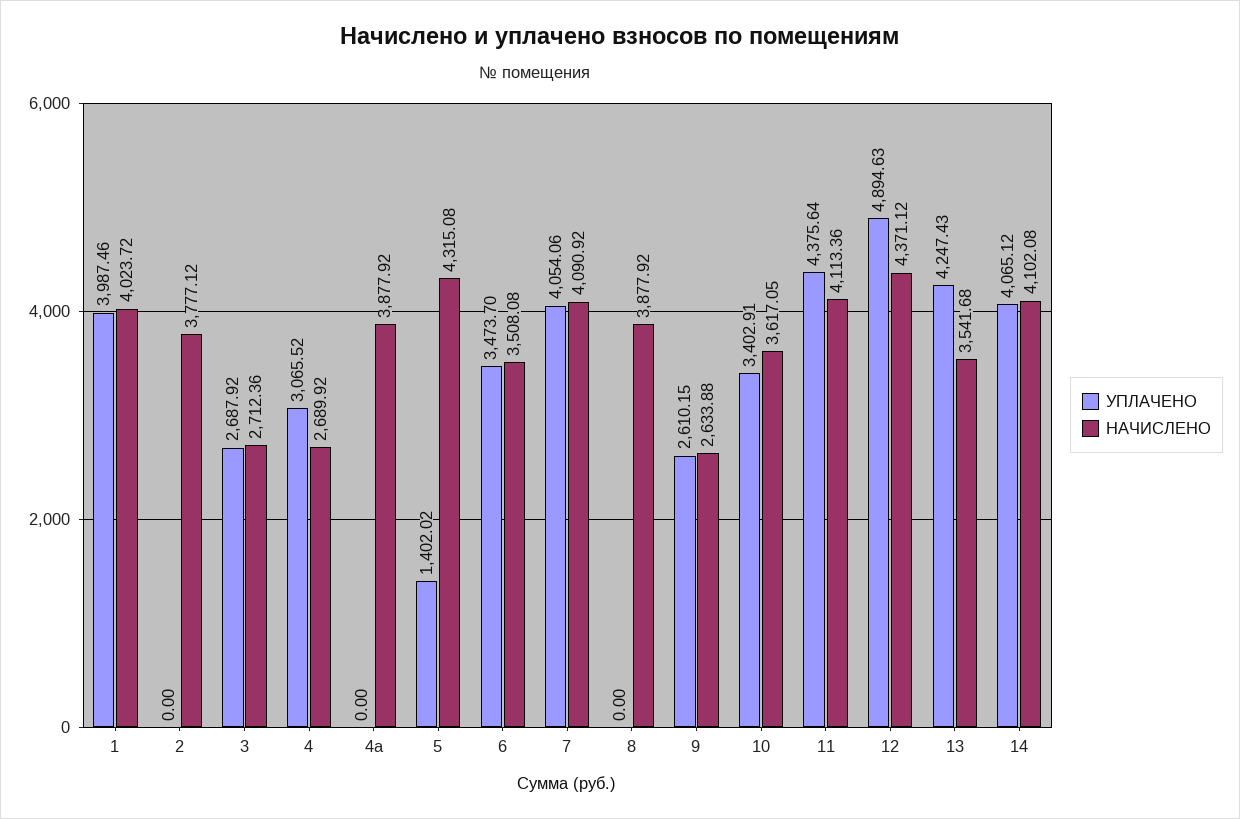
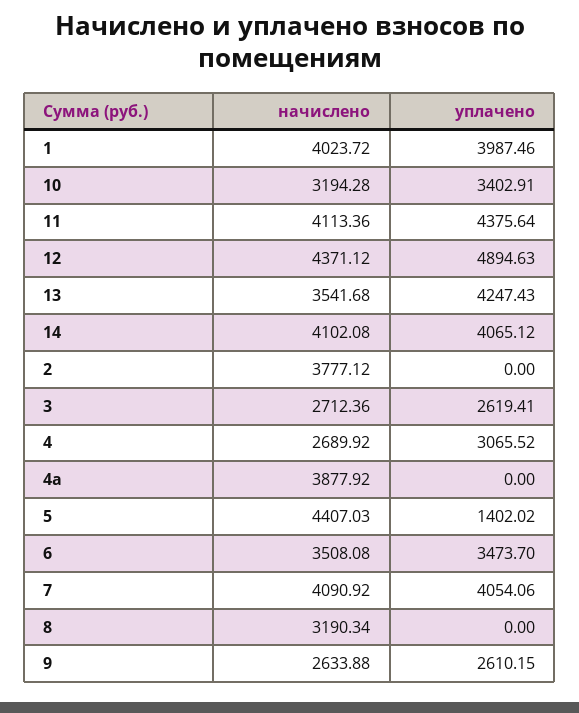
  {
    "УПЛАЧЕНО": {
      "1": 3987.46,
      "2": 0,
-     "3": 2687.92,
+     "3": 2619.41,
      "4": 3065.52,
      "4а": 0,
      "5": 1402.02,
      "6": 3473.7,
      "7": 4054.06,
      "8": 0,
      "9": 2610.15,
      "10": 3402.91,
      "11": 4375.64,
      "12": 4894.63,
      "13": 4247.43,
      "14": 4065.12
    },
    "НАЧИСЛЕНО": {
      "1": 4023.72,
      "2": 3777.12,
      "3": 2712.36,
      "4": 2689.92,
      "4а": 3877.92,
-     "5": 4315.08,
+     "5": 4407.03,
      "6": 3508.08,
      "7": 4090.92,
-     "8": 3877.92,
+     "8": 3190.34,
      "9": 2633.88,
-     "10": 3617.05,
+     "10": 3194.28,
      "11": 4113.36,
      "12": 4371.12,
      "13": 3541.68,
      "14": 4102.08
    }
  }

